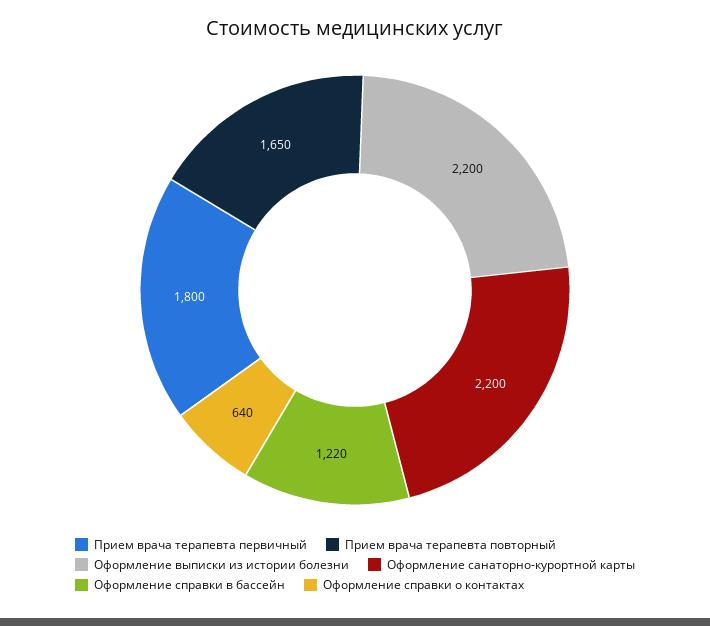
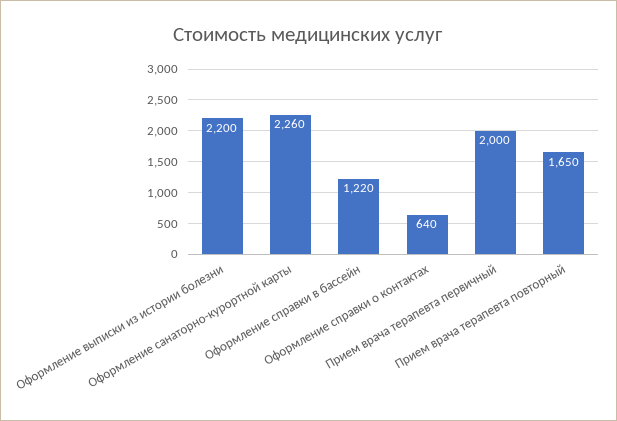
  {
-   "Прием врача терапевта первичный": 1800,
+   "Прием врача терапевта первичный": 2000,
    "Прием врача терапевта повторный": 1650,
    "Оформление выписки из истории болезни": 2200,
-   "Оформление санаторно-курортной карты": 2200,
+   "Оформление санаторно-курортной карты": 2260,
    "Оформление справки в бассейн": 1220,
    "Оформление справки о контактах": 640
  }

